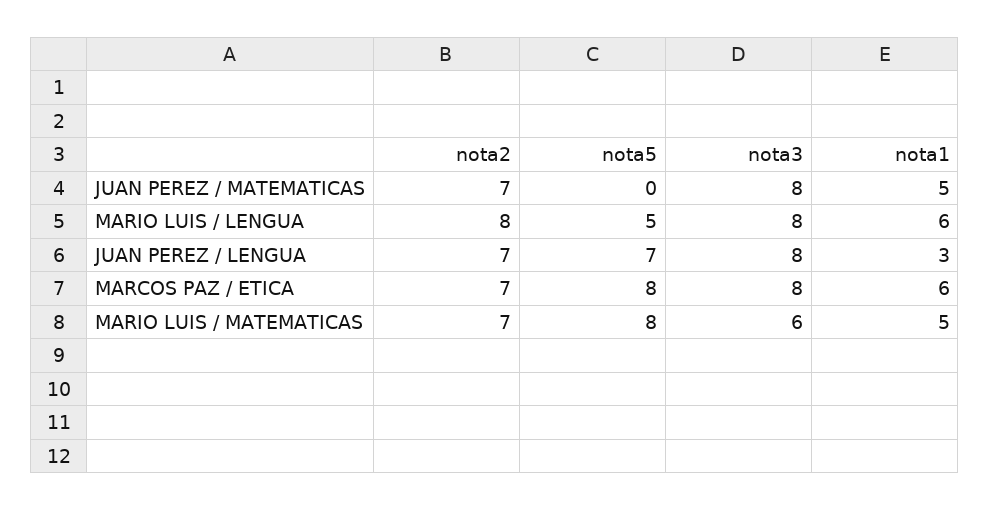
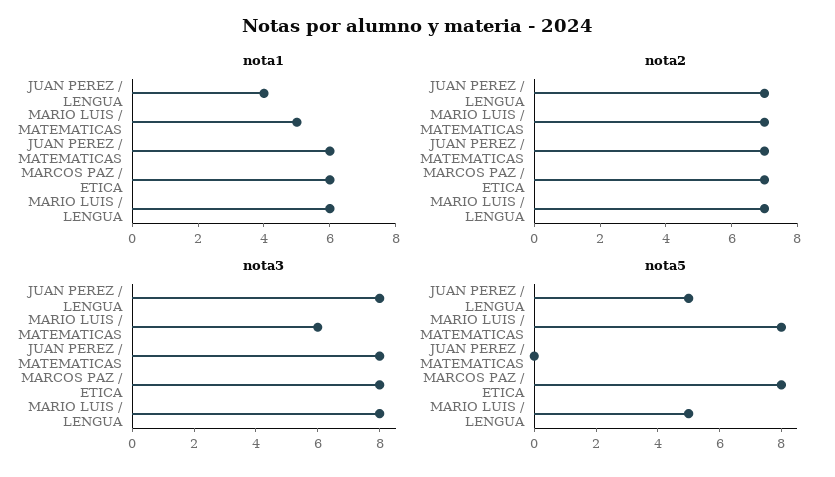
  {
    "nota2": {
      "JUAN PEREZ / MATEMATICAS": 7,
-     "MARIO LUIS / LENGUA": 8,
+     "MARIO LUIS / LENGUA": 7,
      "JUAN PEREZ / LENGUA": 7,
      "MARCOS PAZ / ETICA": 7,
      "MARIO LUIS / MATEMATICAS": 7
    },
    "nota5": {
      "JUAN PEREZ / MATEMATICAS": 0,
      "MARIO LUIS / LENGUA": 5,
-     "JUAN PEREZ / LENGUA": 7,
+     "JUAN PEREZ / LENGUA": 5,
      "MARCOS PAZ / ETICA": 8,
      "MARIO LUIS / MATEMATICAS": 8
    },
    "nota3": {
      "JUAN PEREZ / MATEMATICAS": 8,
      "MARIO LUIS / LENGUA": 8,
      "JUAN PEREZ / LENGUA": 8,
      "MARCOS PAZ / ETICA": 8,
      "MARIO LUIS / MATEMATICAS": 6
    },
    "nota1": {
-     "JUAN PEREZ / MATEMATICAS": 5,
+     "JUAN PEREZ / MATEMATICAS": 6,
      "MARIO LUIS / LENGUA": 6,
-     "JUAN PEREZ / LENGUA": 3,
+     "JUAN PEREZ / LENGUA": 4,
      "MARCOS PAZ / ETICA": 6,
      "MARIO LUIS / MATEMATICAS": 5
    }
  }

